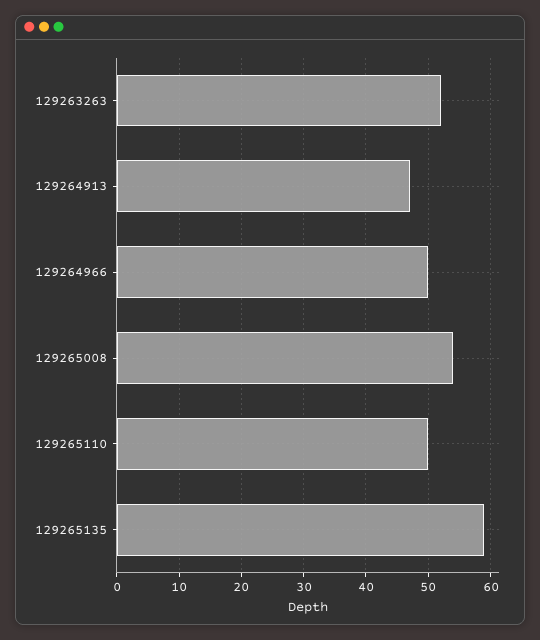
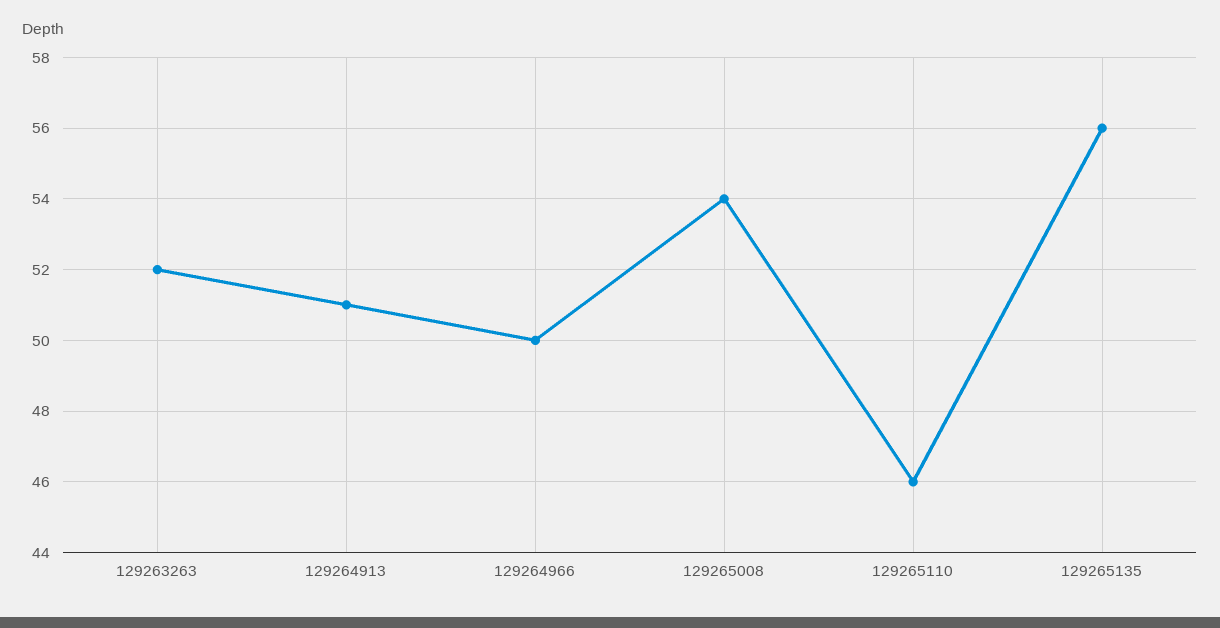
  {
    "129263263": 52,
-   "129264913": 47,
+   "129264913": 51,
    "129264966": 50,
    "129265008": 54,
-   "129265110": 50,
+   "129265110": 46,
-   "129265135": 59
+   "129265135": 56
  }

